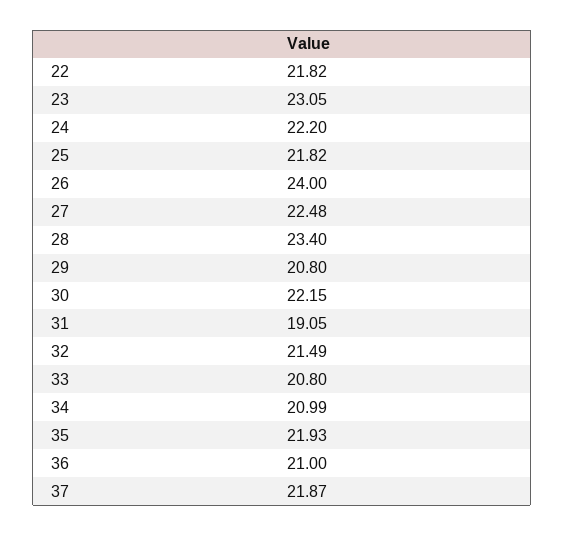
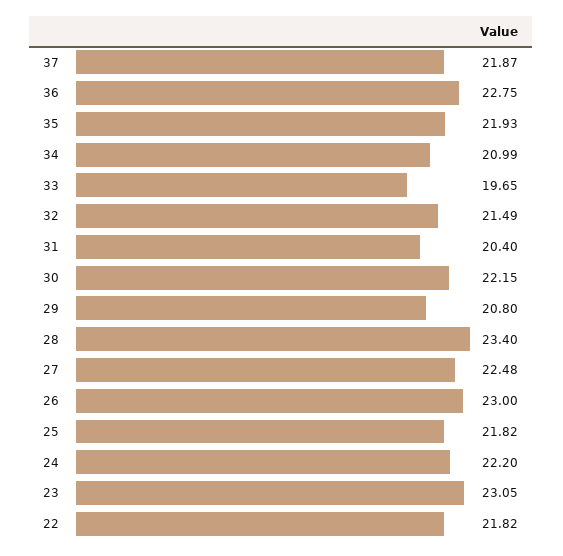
  {
    "22": 21.82,
    "23": 23.05,
    "24": 22.2,
    "25": 21.82,
-   "26": 24,
+   "26": 23,
    "27": 22.48,
    "28": 23.4,
    "29": 20.8,
    "30": 22.15,
-   "31": 19.05,
+   "31": 20.4,
    "32": 21.49,
-   "33": 20.8,
+   "33": 19.65,
    "34": 20.99,
    "35": 21.93,
-   "36": 21,
+   "36": 22.75,
    "37": 21.87
  }

